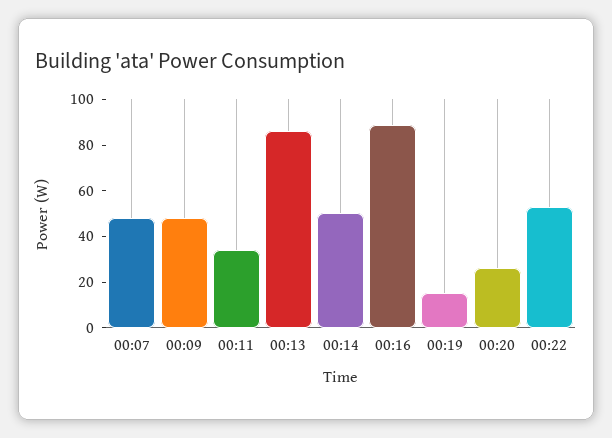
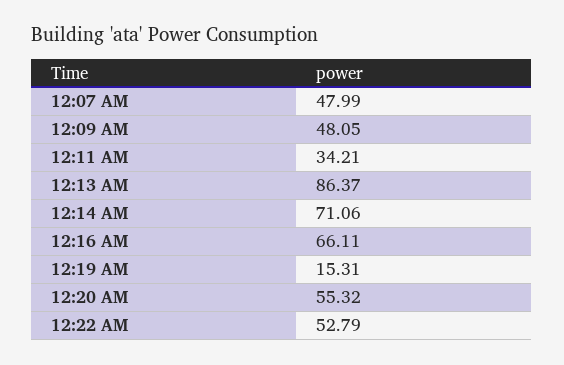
  {
    "00:07": 47.99,
    "00:09": 48.05,
    "00:11": 34.21,
    "00:13": 86.37,
-   "00:14": 50,
+   "00:14": 71.06,
-   "00:16": 90,
+   "00:16": 66.11,
    "00:19": 15.31,
-   "00:20": 25,
+   "00:20": 55.32,
    "00:22": 52.79
  }

